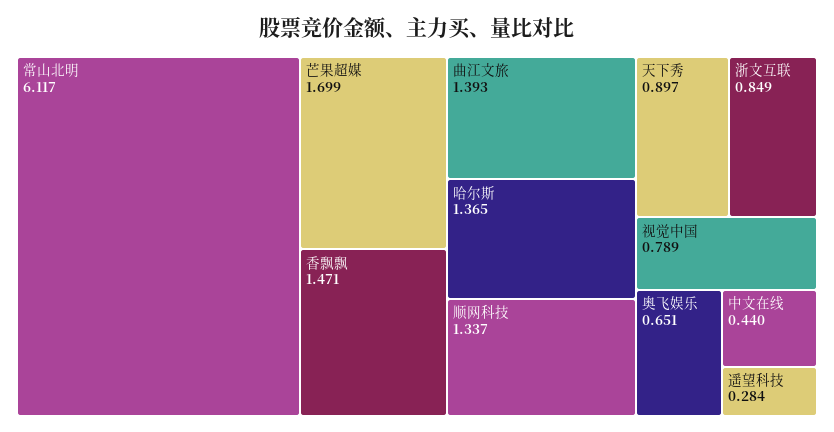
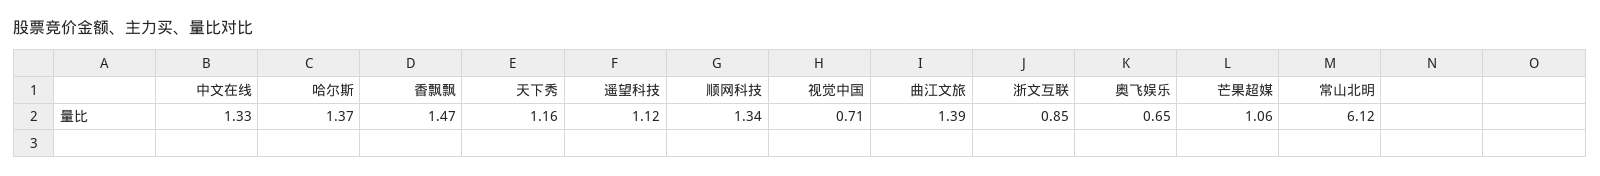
  {
    "常山北明": 6.117,
-   "芒果超媒": 1.699,
+   "芒果超媒": 1.06,
    "香飘飘": 1.471,
    "曲江文旅": 1.393,
    "哈尔斯": 1.365,
    "顺网科技": 1.337,
-   "天下秀": 0.897,
+   "天下秀": 1.16,
    "浙文互联": 0.849,
-   "视觉中国": 0.789,
+   "视觉中国": 0.71,
    "奥飞娱乐": 0.651,
-   "中文在线": 0.44,
+   "中文在线": 1.33,
-   "遥望科技": 0.284
+   "遥望科技": 1.12
  }

